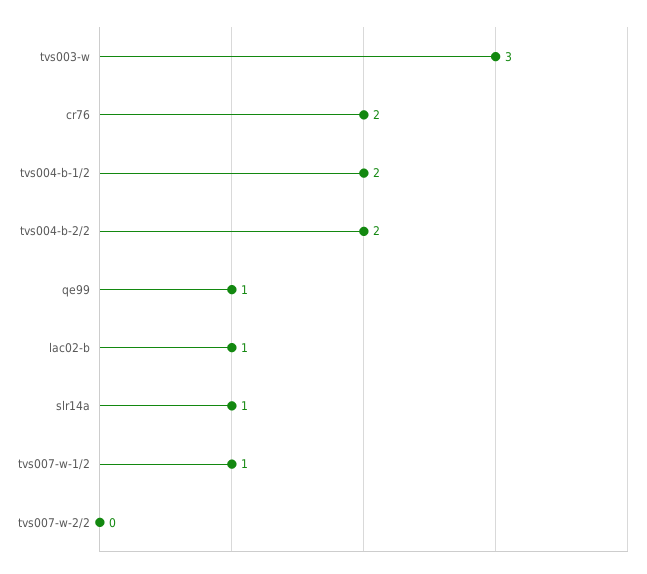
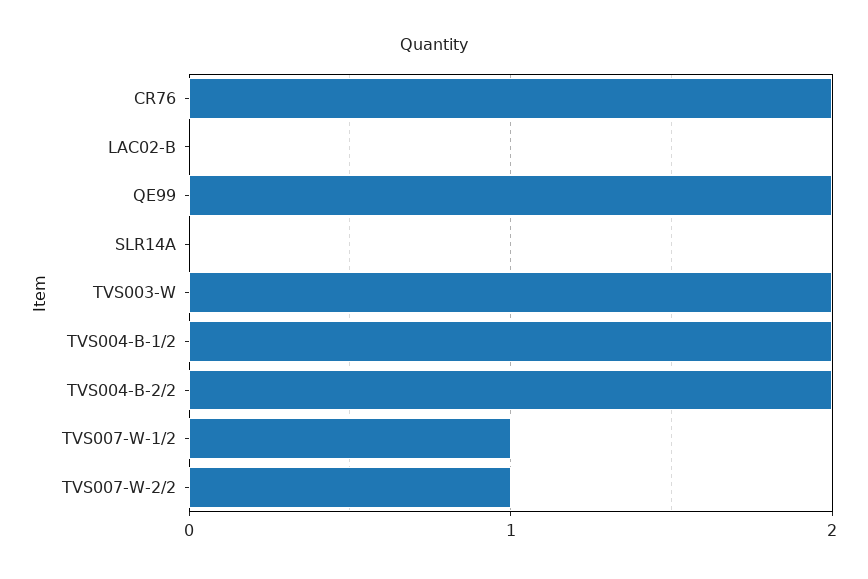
  {
-   "tvs003-w": 3,
+   "tvs003-w": 2,
    "cr76": 2,
    "tvs004-b-1/2": 2,
    "tvs004-b-2/2": 2,
-   "qe99": 1,
+   "qe99": 2,
-   "lac02-b": 1,
+   "lac02-b": 0,
-   "slr14a": 1,
+   "slr14a": 0,
    "tvs007-w-1/2": 1,
-   "tvs007-w-2/2": 0
+   "tvs007-w-2/2": 1
  }

